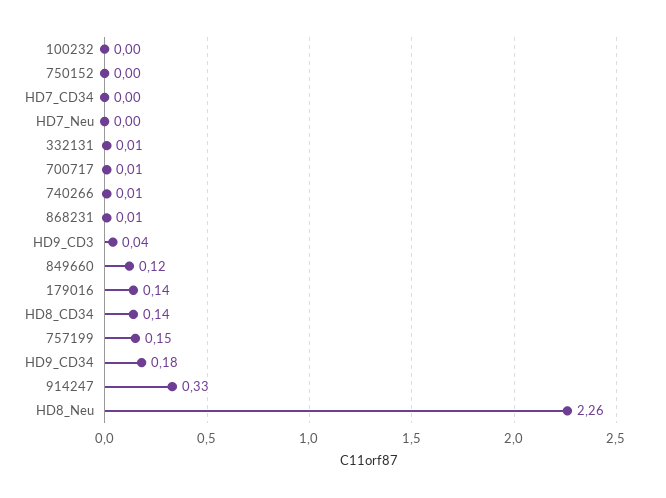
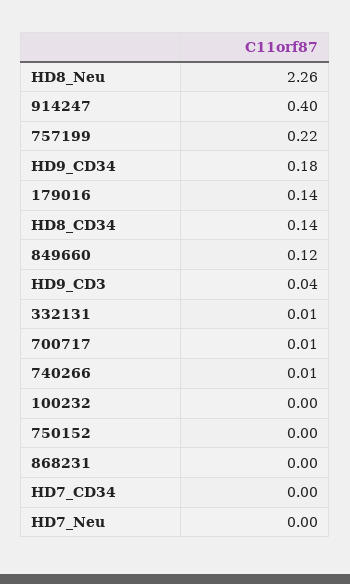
  {
    "100232": 0,
    "750152": 0,
    "HD7_CD34": 0,
    "HD7_Neu": 0,
    "332131": 0.01,
    "700717": 0.01,
    "740266": 0.01,
-   "868231": 0.01,
+   "868231": 0,
    "HD9_CD3": 0.04,
    "849660": 0.12,
    "179016": 0.14,
    "HD8_CD34": 0.14,
-   "757199": 0.15,
+   "757199": 0.22,
    "HD9_CD34": 0.18,
-   "914247": 0.33,
+   "914247": 0.4,
    "HD8_Neu": 2.26
  }

